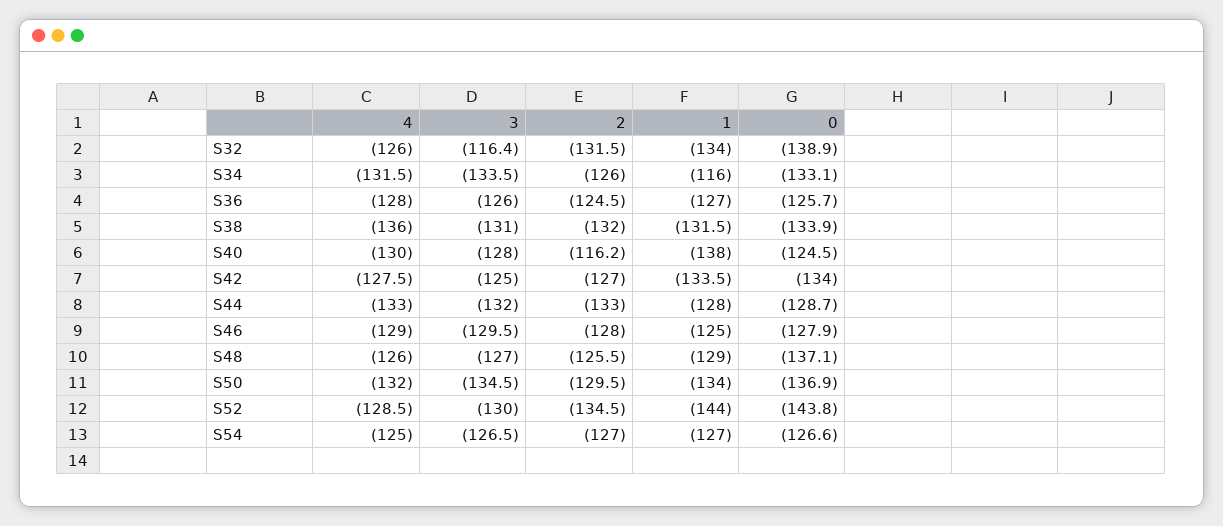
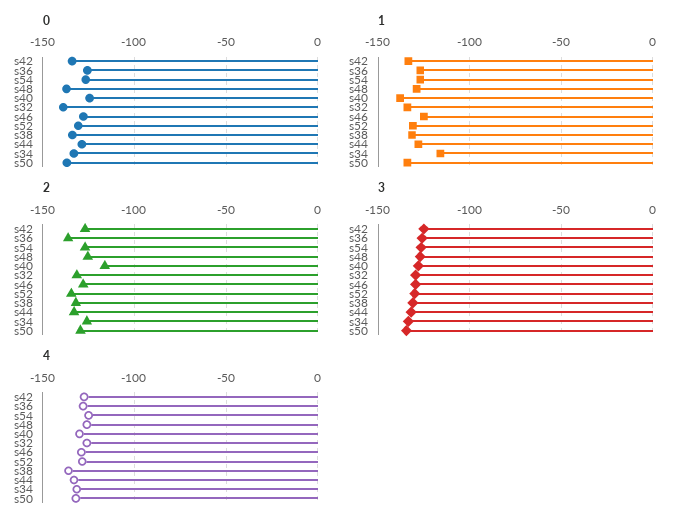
  {
    "4": {
      "S32": -126,
      "S34": -131.5,
      "S36": -128,
      "S38": -136,
      "S40": -130,
      "S42": -127.5,
      "S44": -133,
      "S46": -129,
      "S48": -126,
      "S50": -132,
      "S52": -128.5,
      "S54": -125
    },
    "3": {
-     "S32": -116.4,
+     "S32": -130,
      "S34": -133.5,
      "S36": -126,
      "S38": -131,
      "S40": -128,
      "S42": -125,
      "S44": -132,
      "S46": -129.5,
      "S48": -127,
      "S50": -134.5,
      "S52": -130,
      "S54": -126.5
    },
    "2": {
      "S32": -131.5,
      "S34": -126,
-     "S36": -124.5,
+     "S36": -135,
      "S38": -132,
      "S40": -116.2,
      "S42": -127,
      "S44": -133,
      "S46": -128,
      "S48": -125.5,
      "S50": -129.5,
      "S52": -134.5,
      "S54": -127
    },
    "1": {
      "S32": -134,
      "S34": -116,
      "S36": -127,
      "S38": -131.5,
      "S40": -138,
      "S42": -133.5,
      "S44": -128,
      "S46": -125,
      "S48": -129,
      "S50": -134,
-     "S52": -144,
+     "S52": -130,
      "S54": -127
    },
    "0": {
      "S32": -138.9,
      "S34": -133.1,
      "S36": -125.7,
      "S38": -133.9,
      "S40": -124.5,
      "S42": -134,
      "S44": -128.7,
      "S46": -127.9,
      "S48": -137.1,
      "S50": -136.9,
-     "S52": -143.8,
+     "S52": -130,
      "S54": -126.6
    }
  }

